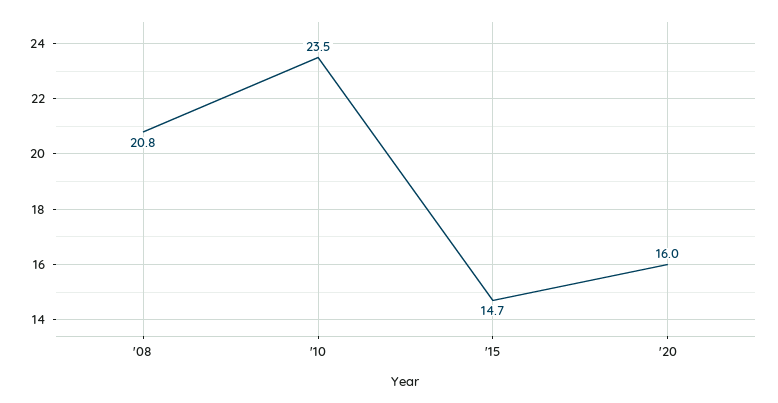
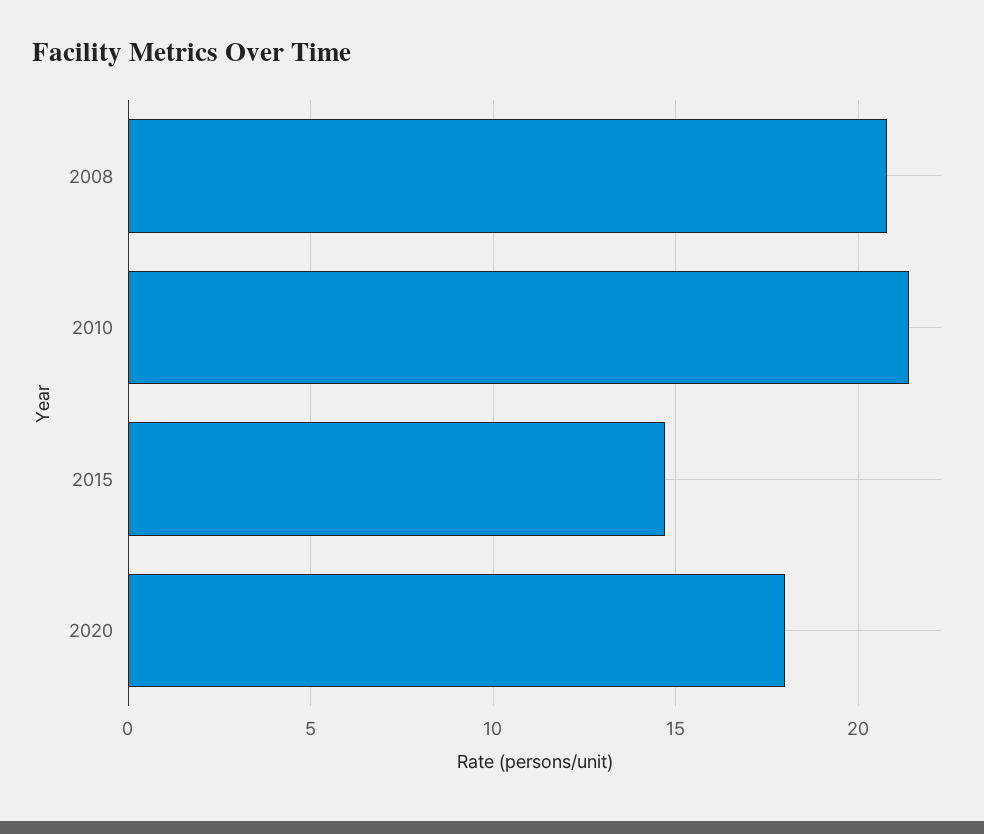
  {
    "'08": 20.8,
-   "'10": 23.5,
+   "'10": 21.5,
    "'15": 14.7,
-   "'20": 16
+   "'20": 18
  }

